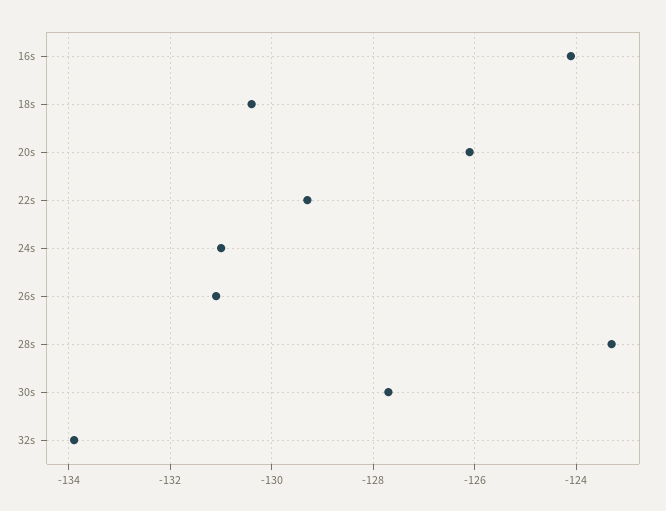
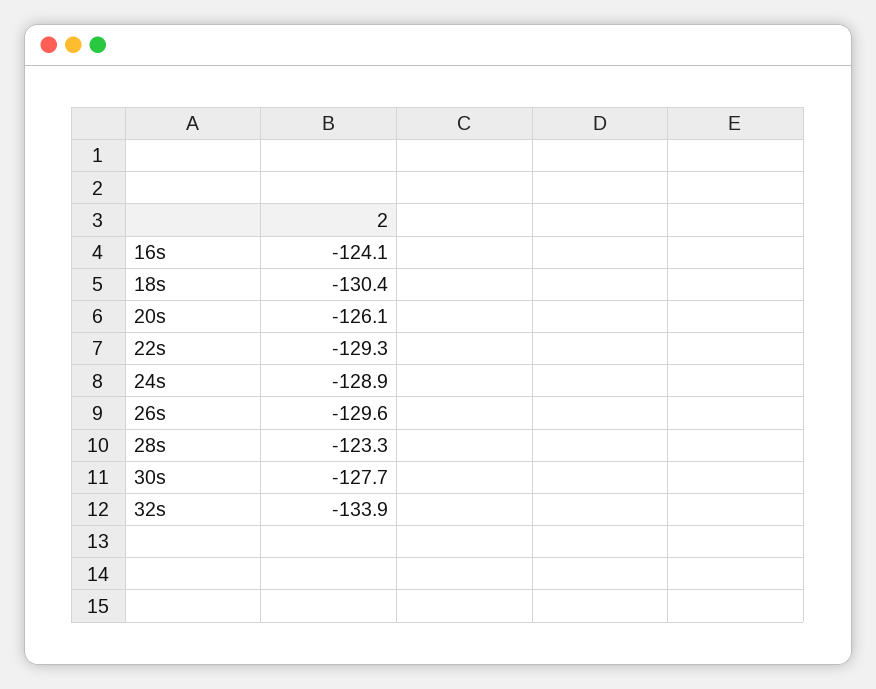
  {
    "16s": -124.1,
    "18s": -130.4,
    "20s": -126.1,
    "22s": -129.3,
-   "24s": -131,
+   "24s": -128.9,
-   "26s": -131,
+   "26s": -129.6,
    "28s": -123.3,
    "30s": -127.7,
    "32s": -133.9
  }

